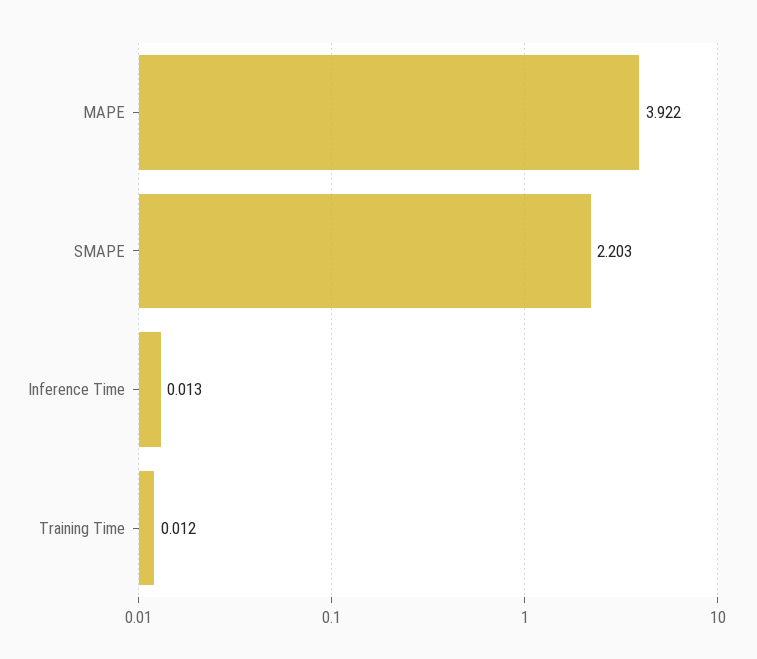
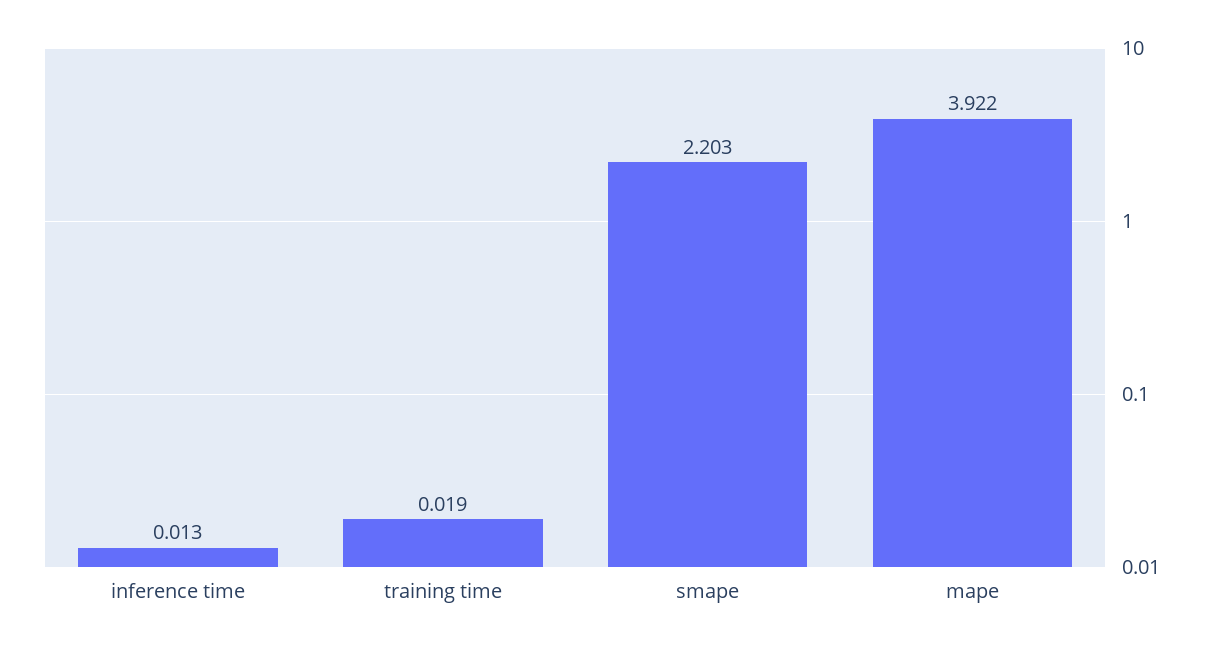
  {
    "MAPE": 3.922,
    "SMAPE": 2.203,
    "Inference Time": 0.013,
-   "Training Time": 0.012
+   "Training Time": 0.019
  }

